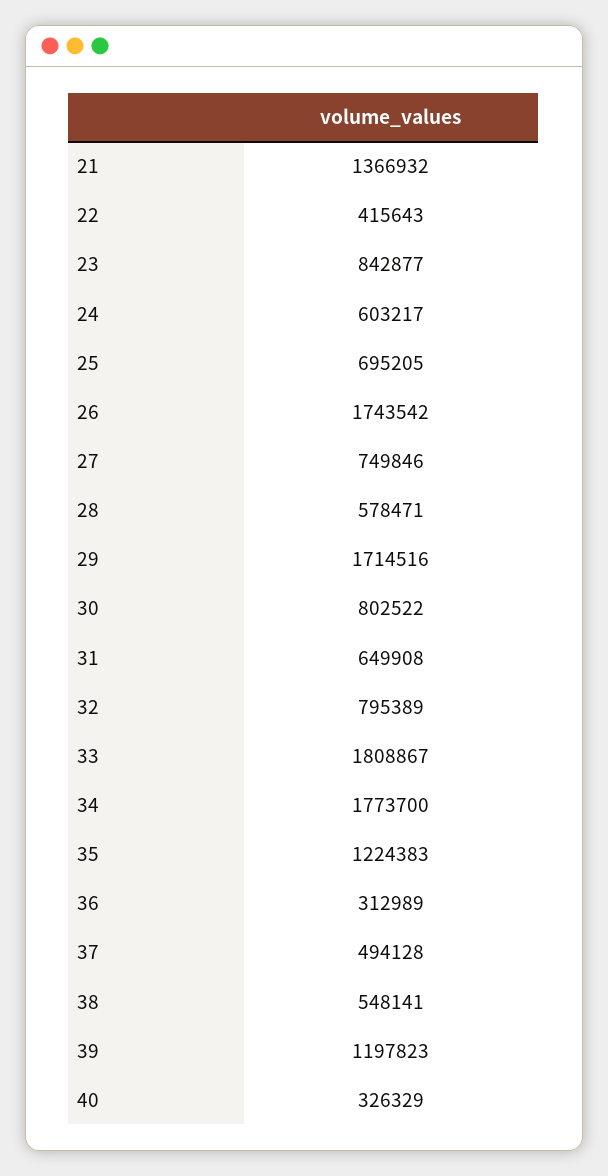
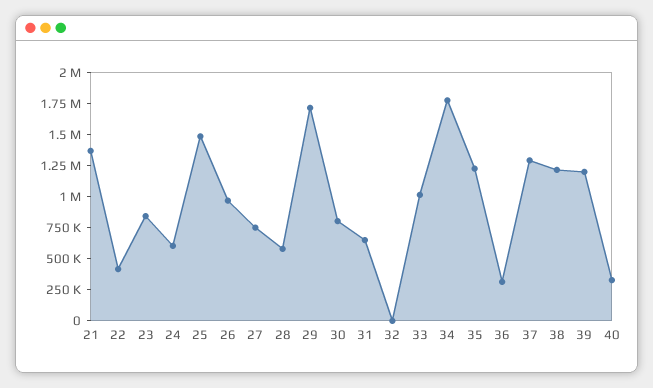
  {
    "21": 1366932,
    "22": 415643,
    "23": 842877,
    "24": 603217,
-   "25": 695205,
+   "25": 1500000,
-   "26": 1743542,
+   "26": 1000000,
    "27": 749846,
    "28": 578471,
    "29": 1714516,
    "30": 802522,
    "31": 649908,
-   "32": 795389,
+   "32": 0,
-   "33": 1808867,
+   "33": 1000000,
    "34": 1773700,
    "35": 1224383,
    "36": 312989,
-   "37": 494128,
+   "37": 1250000,
-   "38": 548141,
+   "38": 1250000,
    "39": 1197823,
    "40": 326329
  }

